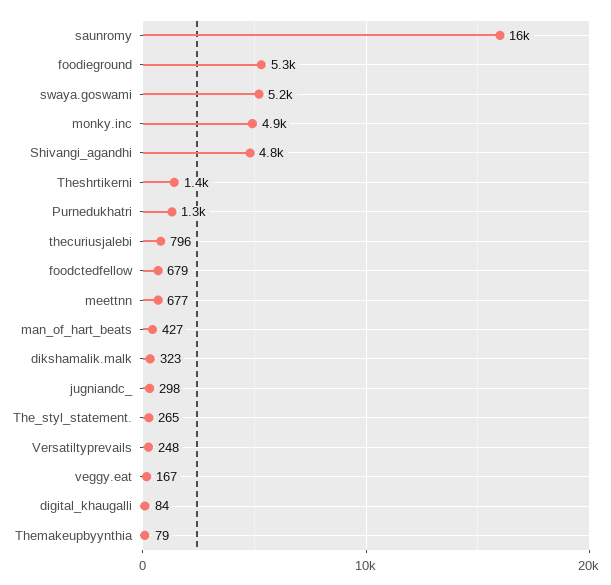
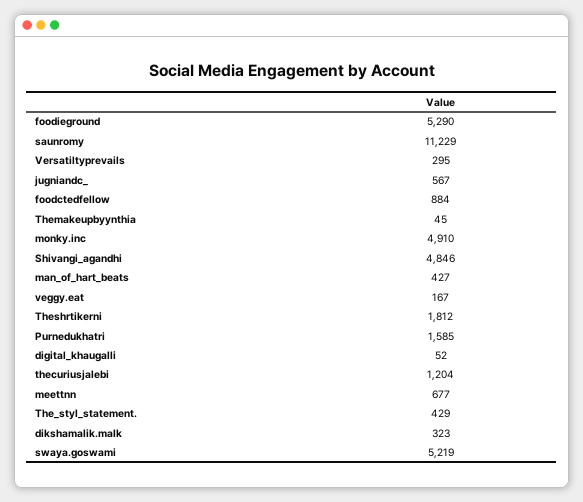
  {
-   "saunromy": 16000,
+   "saunromy": 11229,
    "foodieground": 5290,
    "swaya.goswami": 5219,
    "monky.inc": 4910,
    "Shivangi_agandhi": 4846,
-   "Theshrtikerni": 1400,
+   "Theshrtikerni": 1812,
-   "Purnedukhatri": 1300,
+   "Purnedukhatri": 1585,
-   "thecuriusjalebi": 796,
+   "thecuriusjalebi": 1204,
-   "foodctedfellow": 679,
+   "foodctedfellow": 884,
    "meettnn": 677,
    "man_of_hart_beats": 427,
    "dikshamalik.malk": 323,
-   "jugniandc_": 298,
+   "jugniandc_": 567,
-   "The_styl_statement.": 265,
+   "The_styl_statement.": 429,
-   "Versatiltyprevails": 248,
+   "Versatiltyprevails": 295,
    "veggy.eat": 167,
-   "digital_khaugalli": 84,
+   "digital_khaugalli": 52,
-   "Themakeupbyynthia": 79
+   "Themakeupbyynthia": 45
  }

